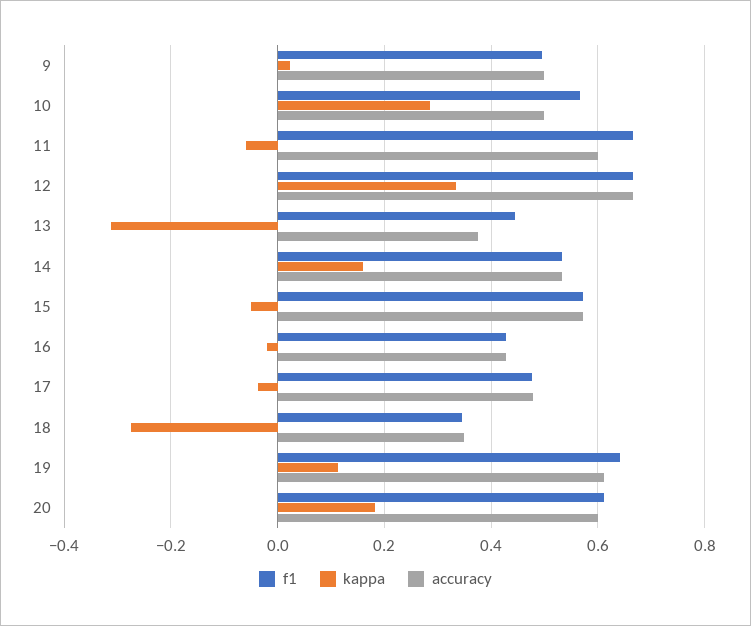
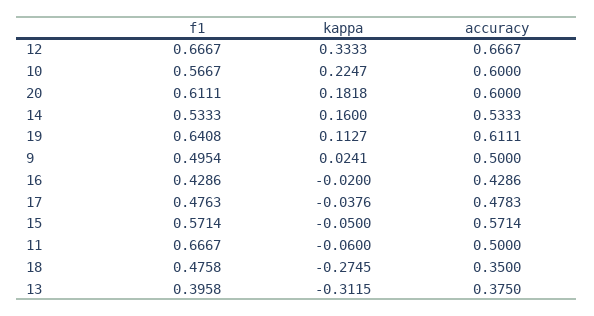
  {
    "f1": {
      "9": 0.4954,
      "10": 0.5667,
      "11": 0.6667,
      "12": 0.6667,
-     "13": 0.44,
+     "13": 0.3958,
      "14": 0.5333,
      "15": 0.5714,
      "16": 0.4286,
      "17": 0.4763,
-     "18": 0.34,
+     "18": 0.4758,
      "19": 0.6408,
      "20": 0.6111
    },
    "kappa": {
      "9": 0.0241,
-     "10": 0.28,
+     "10": 0.2247,
      "11": -0.06,
      "12": 0.3333,
      "13": -0.3115,
      "14": 0.16,
      "15": -0.05,
      "16": -0.02,
      "17": -0.0376,
      "18": -0.2745,
      "19": 0.1127,
      "20": 0.1818
    },
    "accuracy": {
      "9": 0.5,
-     "10": 0.5,
+     "10": 0.6,
-     "11": 0.6,
+     "11": 0.5,
      "12": 0.6667,
      "13": 0.375,
      "14": 0.5333,
      "15": 0.5714,
      "16": 0.4286,
      "17": 0.4783,
      "18": 0.35,
      "19": 0.6111,
      "20": 0.6
    }
  }

